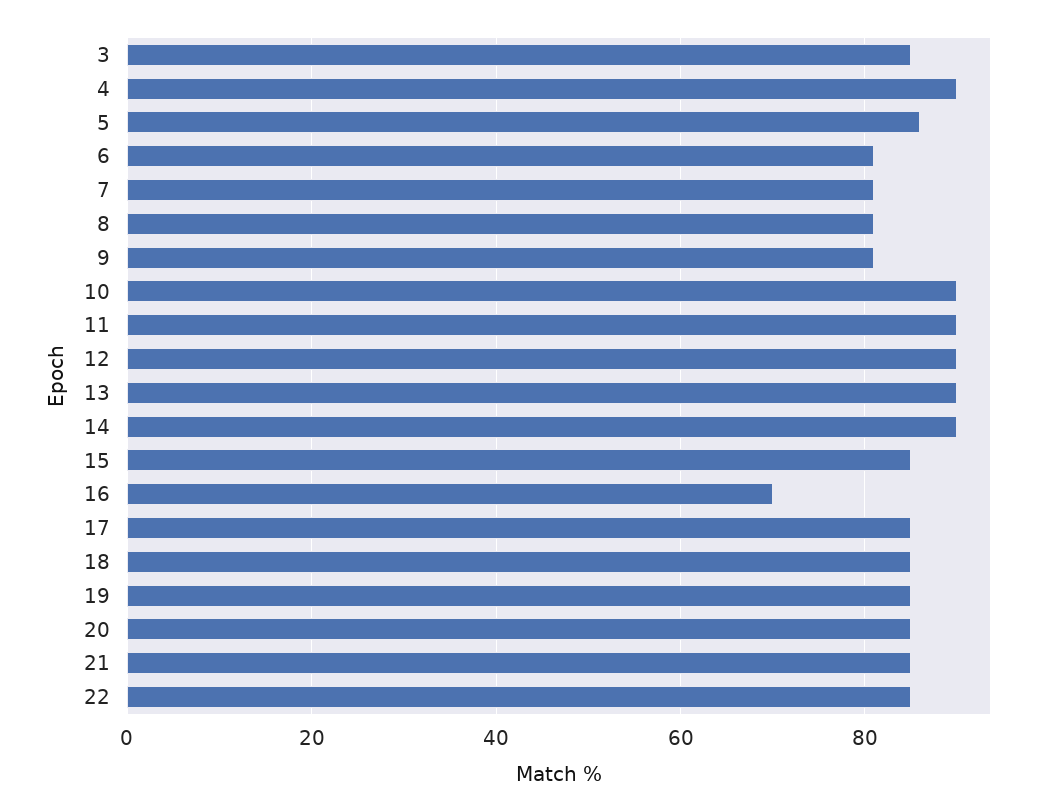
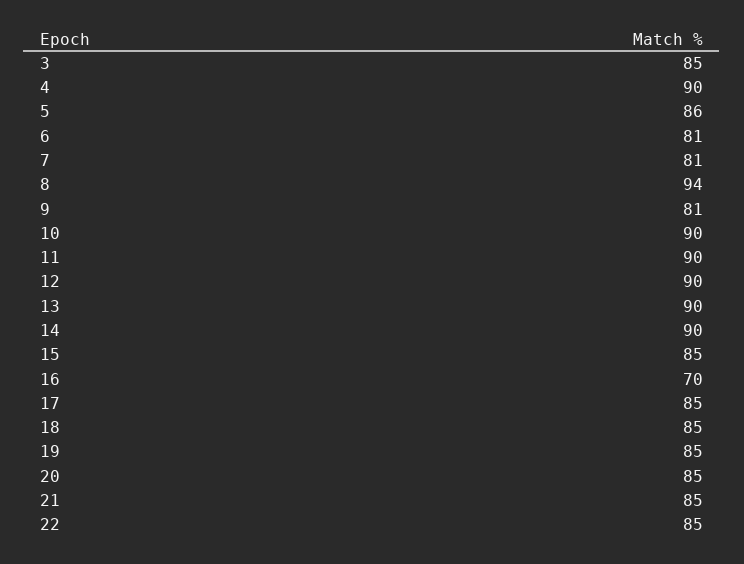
  {
    "3": 85,
    "4": 90,
    "5": 86,
    "6": 81,
    "7": 81,
-   "8": 80,
+   "8": 94,
    "9": 81,
    "10": 90,
    "11": 90,
    "12": 90,
    "13": 90,
    "14": 90,
    "15": 85,
    "16": 70,
    "17": 85,
    "18": 85,
    "19": 85,
    "20": 85,
    "21": 85,
    "22": 85
  }

